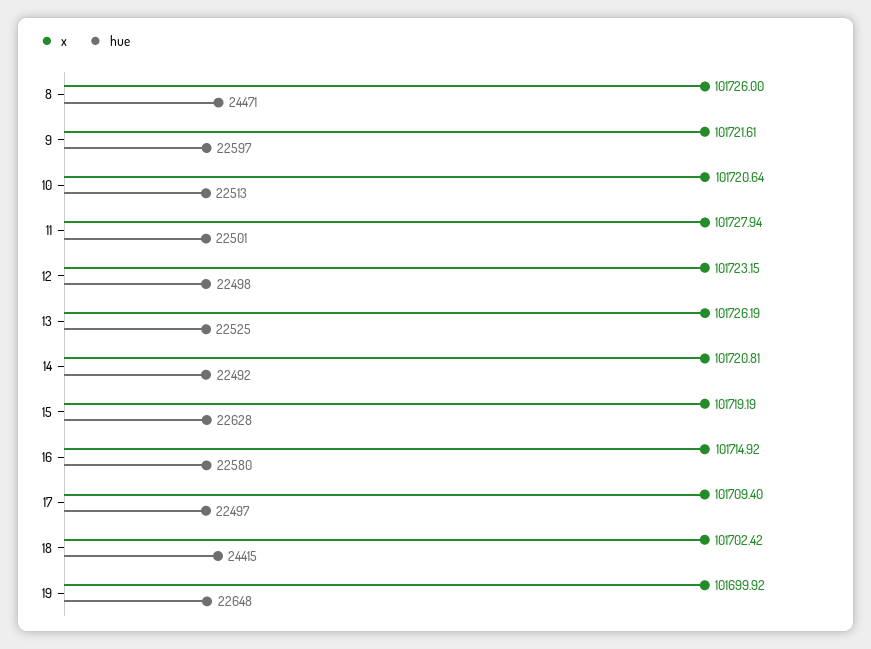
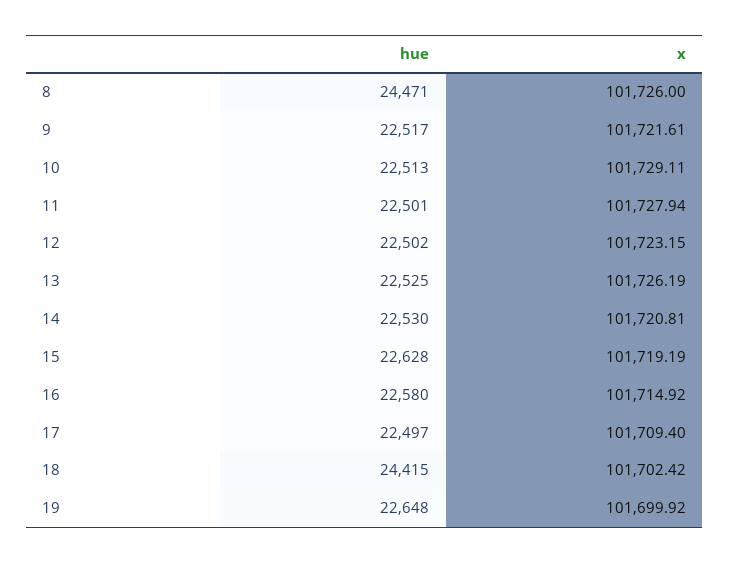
  {
    "x": {
      "8": 101726,
      "9": 101721.61,
-     "10": 101720.64,
+     "10": 101729.11,
      "11": 101727.94,
      "12": 101723.15,
      "13": 101726.19,
      "14": 101720.81,
      "15": 101719.19,
      "16": 101714.92,
      "17": 101709.4,
      "18": 101702.42,
      "19": 101699.92
    },
    "hue": {
      "8": 24471,
-     "9": 22597,
+     "9": 22517,
      "10": 22513,
      "11": 22501,
-     "12": 22498,
+     "12": 22502,
      "13": 22525,
-     "14": 22492,
+     "14": 22530,
      "15": 22628,
      "16": 22580,
      "17": 22497,
      "18": 24415,
      "19": 22648
    }
  }

